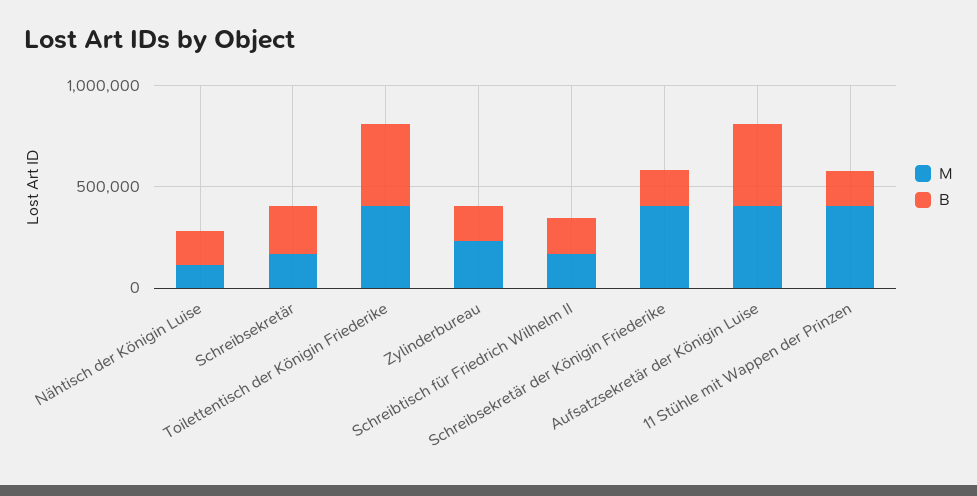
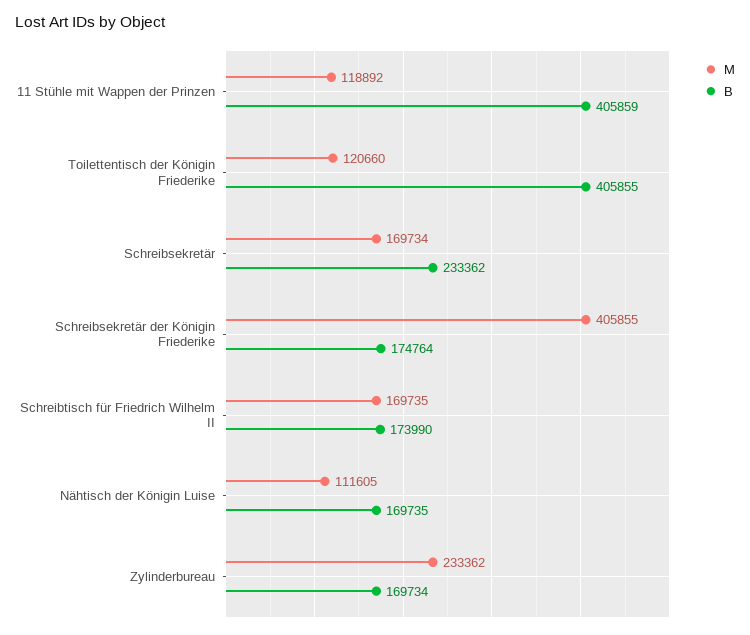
  {
    "M": {
      "Nähtisch der Königin Luise": 111605,
      "Schreibsekretär": 169734,
-     "Toilettentisch der Königin Friederike": 400000,
+     "Toilettentisch der Königin Friederike": 120660,
      "Zylinderbureau": 233362,
      "Schreibtisch für Friedrich Wilhelm II": 169735,
      "Schreibsekretär der Königin Friederike": 405855,
-     "Aufsatzsekretär der Königin Luise": 400000,
-     "11 Stühle mit Wappen der Prinzen": 400000
+     "11 Stühle mit Wappen der Prinzen": 118892
    },
    "B": {
      "Nähtisch der Königin Luise": 169735,
      "Schreibsekretär": 233362,
      "Toilettentisch der Königin Friederike": 405855,
      "Zylinderbureau": 169734,
      "Schreibtisch für Friedrich Wilhelm II": 173990,
      "Schreibsekretär der Königin Friederike": 174764,
-     "Aufsatzsekretär der Königin Luise": 400000,
-     "11 Stühle mit Wappen der Prinzen": 200000
+     "11 Stühle mit Wappen der Prinzen": 405859
    }
  }

